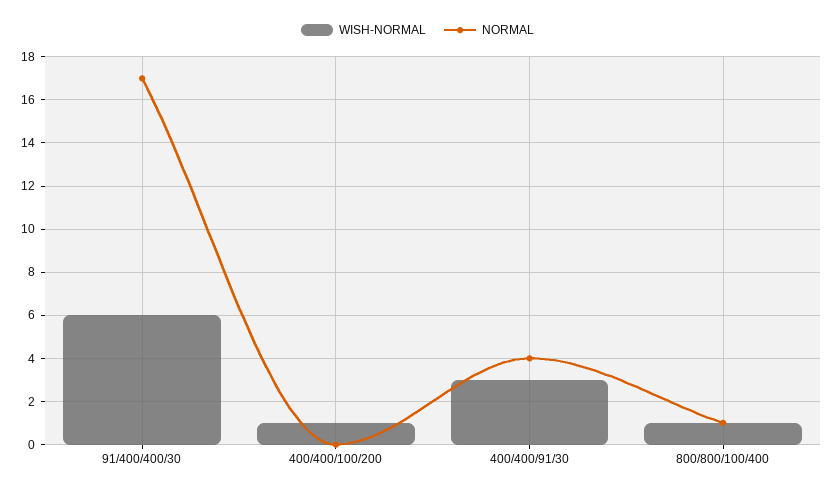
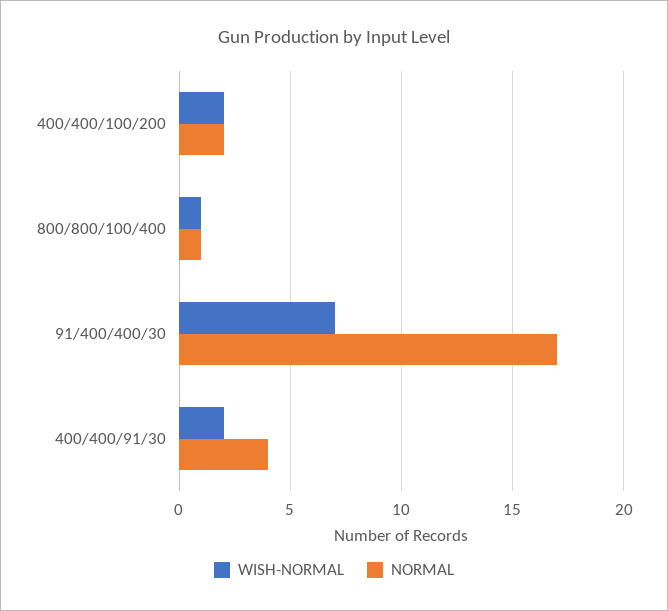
  {
    "WISH-NORMAL": {
-     "91/400/400/30": 6,
+     "91/400/400/30": 7,
-     "400/400/100/200": 1,
+     "400/400/100/200": 2,
-     "400/400/91/30": 3,
+     "400/400/91/30": 2,
      "800/800/100/400": 1
    },
    "NORMAL": {
      "91/400/400/30": 17,
-     "400/400/100/200": 0,
+     "400/400/100/200": 2,
      "400/400/91/30": 4,
      "800/800/100/400": 1
    }
  }

